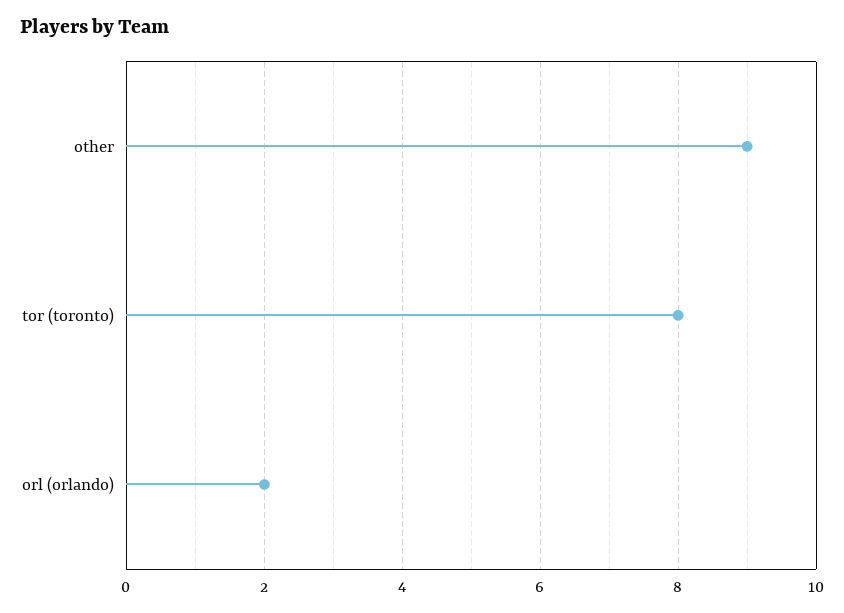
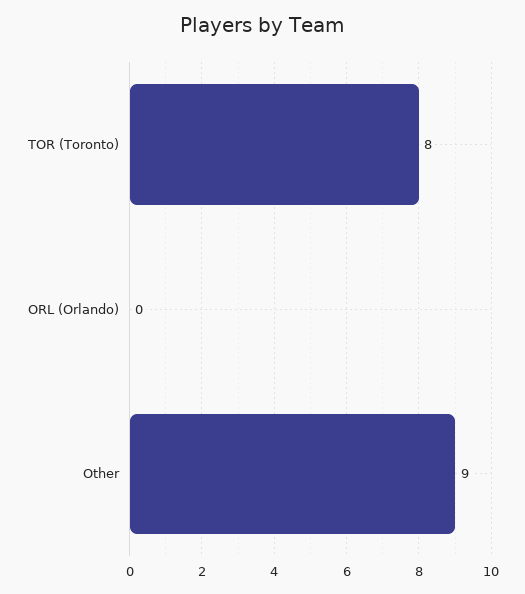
  {
    "other": 9,
    "tor (toronto)": 8,
-   "orl (orlando)": 2
+   "orl (orlando)": 0
  }

